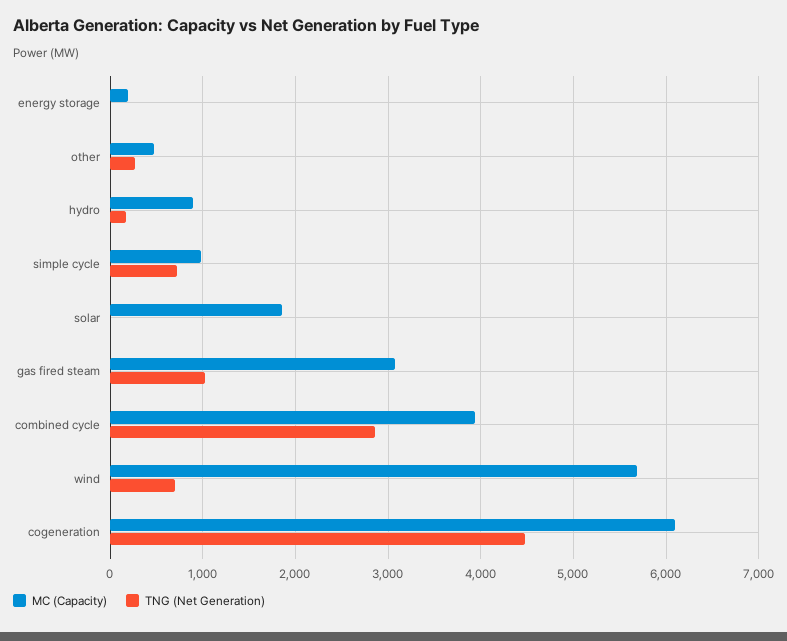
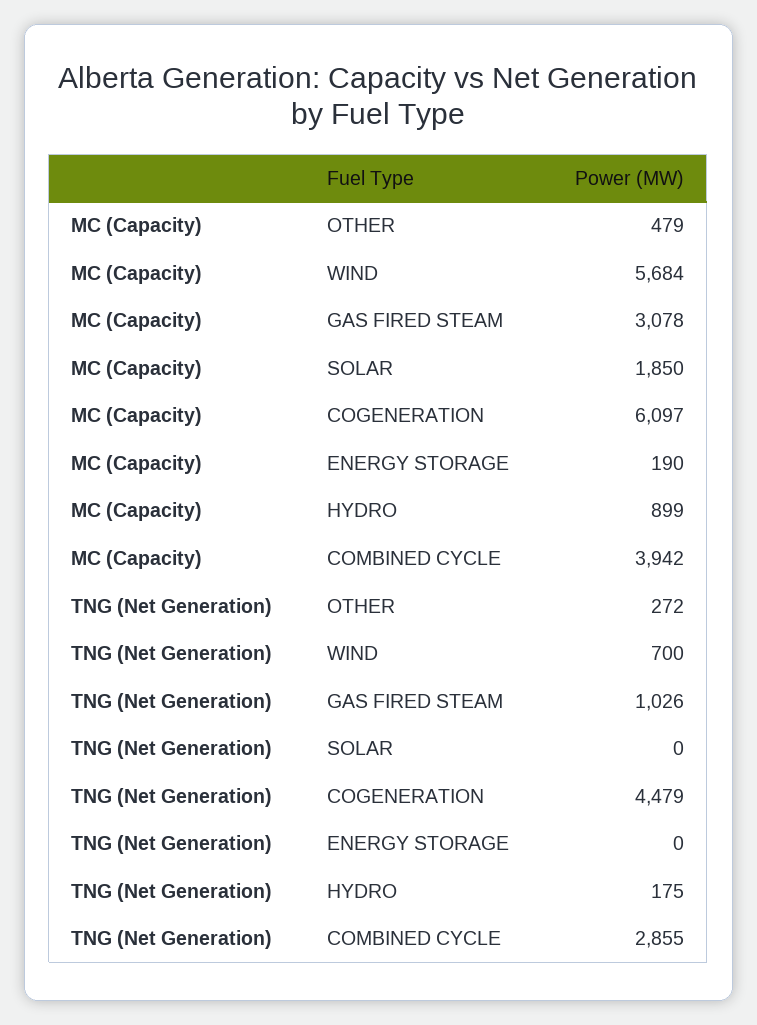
  {
    "MC (Capacity)": {
      "energy storage": 190,
      "other": 479,
      "hydro": 899,
-     "simple cycle": 1000,
      "solar": 1850,
      "gas fired steam": 3078,
      "combined cycle": 3942,
      "wind": 5684,
      "cogeneration": 6097
    },
    "TNG (Net Generation)": {
      "energy storage": 0,
      "other": 272,
      "hydro": 175,
-     "simple cycle": 700,
      "solar": 0,
      "gas fired steam": 1026,
      "combined cycle": 2855,
      "wind": 700,
      "cogeneration": 4479
    }
  }

